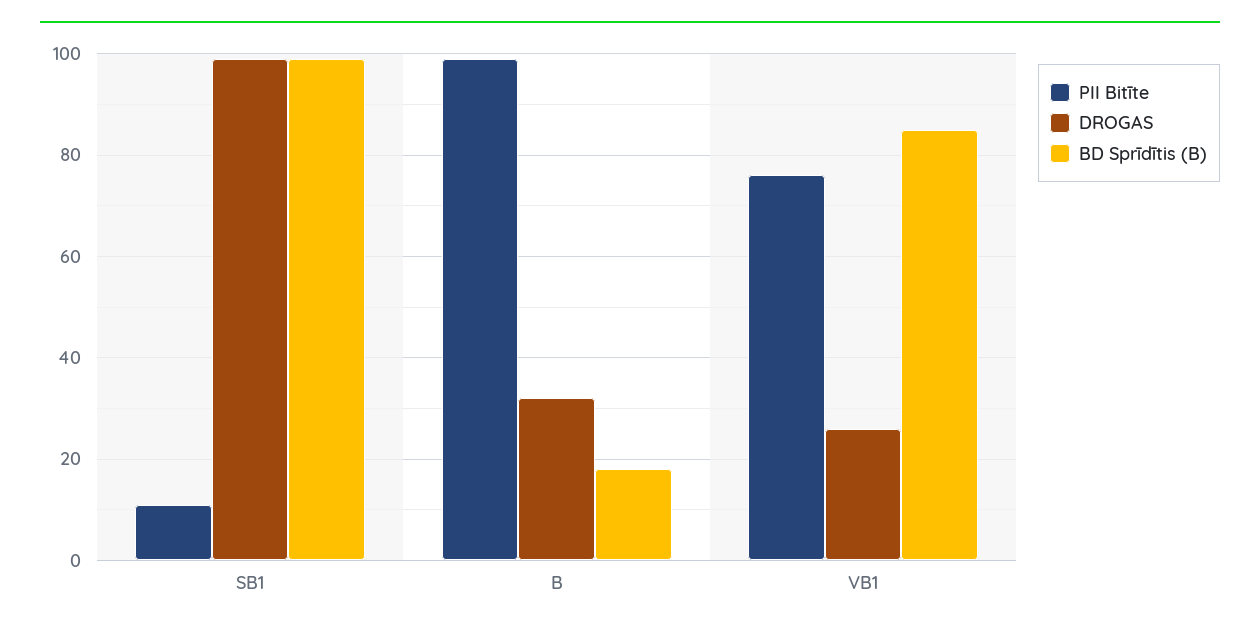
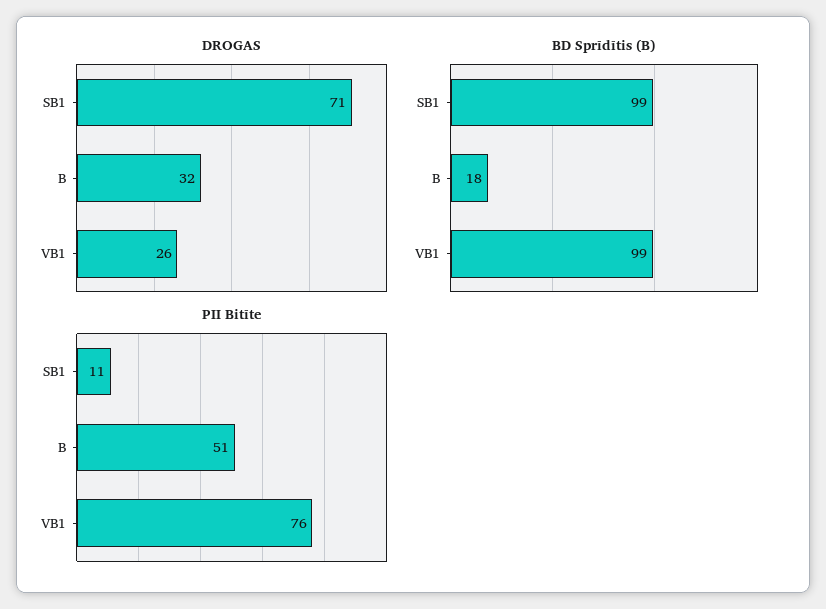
  {
    "PII Bitīte": {
      "SB1": 11,
-     "B": 100,
+     "B": 51,
      "VB1": 76
    },
    "DROGAS": {
-     "SB1": 100,
+     "SB1": 71,
      "B": 32,
      "VB1": 26
    },
    "BD Sprīdītis (B)": {
      "SB1": 99,
      "B": 18,
-     "VB1": 85
+     "VB1": 99
    }
  }

